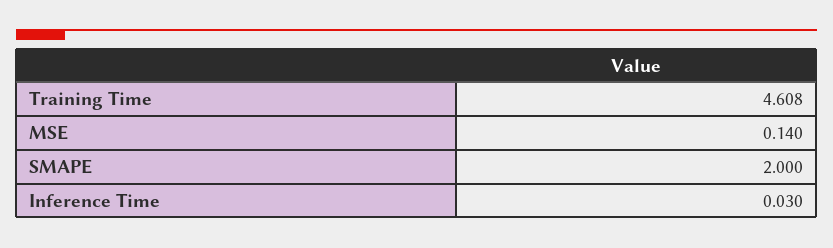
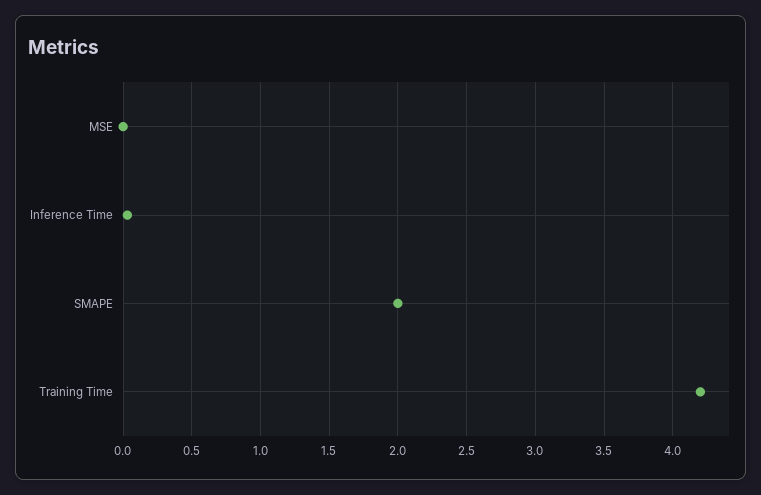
  {
-   "Training Time": 4.608,
+   "Training Time": 4.2,
-   "MSE": 0.14,
+   "MSE": 0,
    "SMAPE": 2,
    "Inference Time": 0.03
  }

